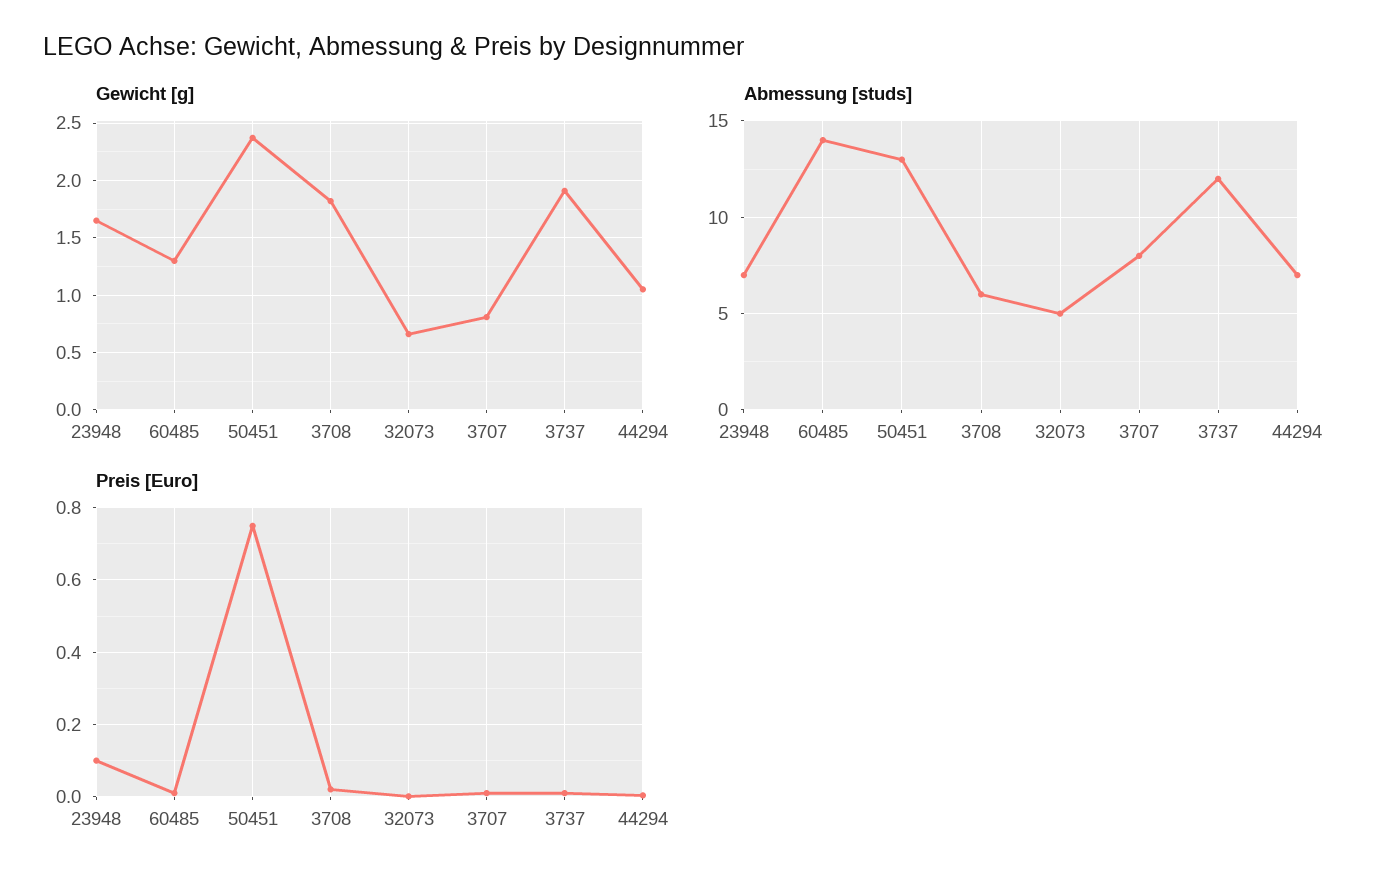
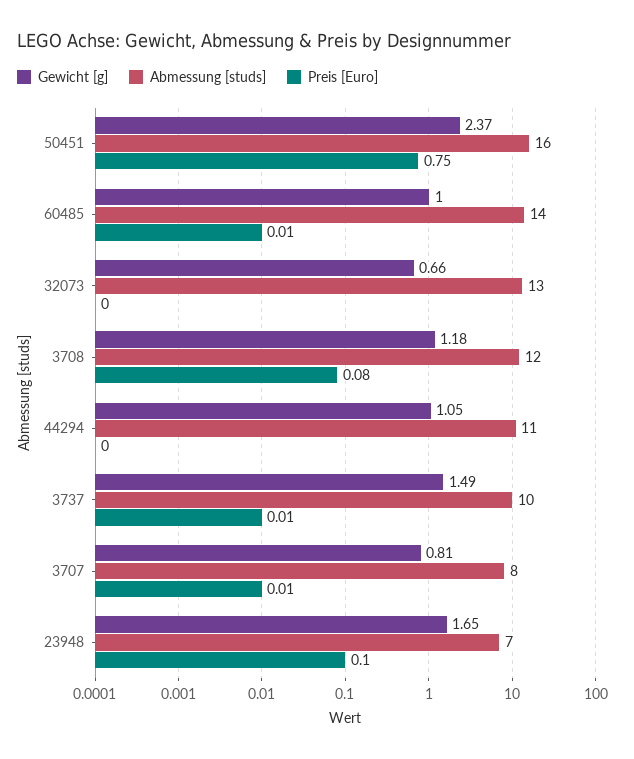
  {
    "Gewicht [g]": {
      "23948": 1.65,
-     "60485": 1.3,
+     "60485": 1,
      "50451": 2.37,
-     "3708": 1.8,
+     "3708": 1.18,
      "32073": 0.66,
      "3707": 0.81,
-     "3737": 1.9,
+     "3737": 1.49,
      "44294": 1.05
    },
    "Abmessung [studs]": {
      "23948": 7,
      "60485": 14,
-     "50451": 13,
+     "50451": 16,
-     "3708": 6,
+     "3708": 12,
-     "32073": 5,
+     "32073": 13,
      "3707": 8,
-     "3737": 12,
+     "3737": 10,
-     "44294": 7
+     "44294": 11
    },
    "Preis [Euro]": {
      "23948": 0.1,
      "60485": 0.01,
      "50451": 0.75,
-     "3708": 0.02,
+     "3708": 0.08,
      "32073": 0,
      "3707": 0.01,
      "3737": 0.01,
      "44294": 0
    }
  }

